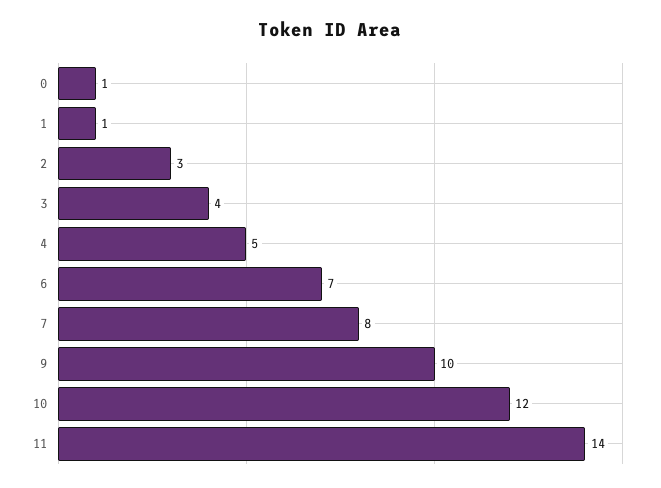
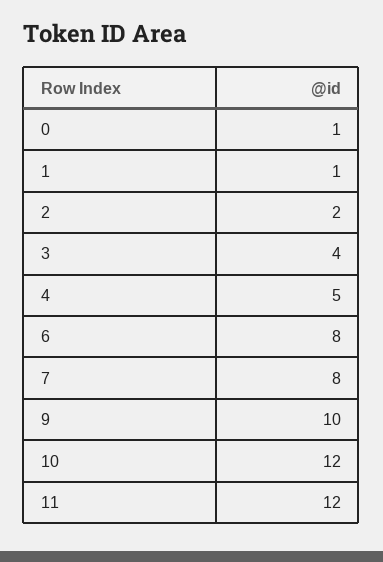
  {
    "0": 1,
    "1": 1,
-   "2": 3,
+   "2": 2,
    "3": 4,
    "4": 5,
-   "6": 7,
+   "6": 8,
    "7": 8,
    "9": 10,
    "10": 12,
-   "11": 14
+   "11": 12
  }

